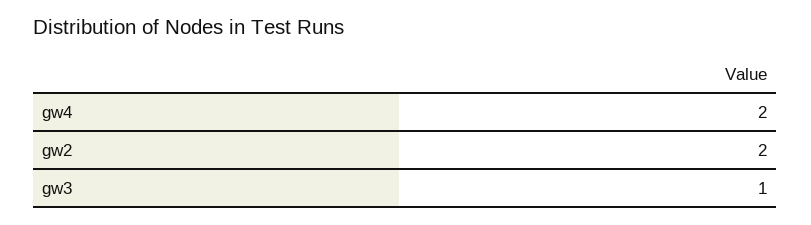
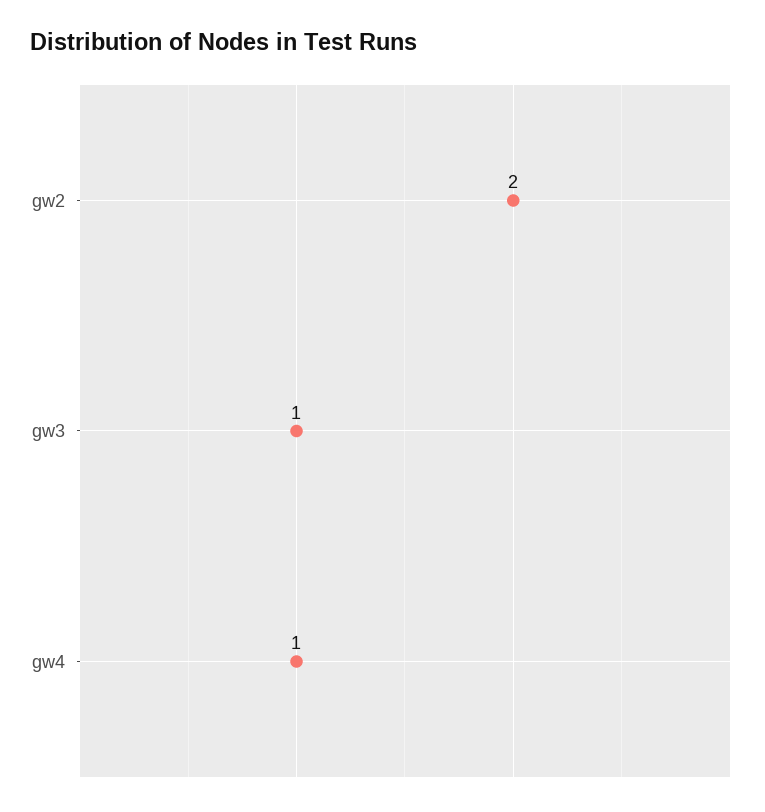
  {
-   "gw4": 2,
+   "gw4": 1,
    "gw2": 2,
    "gw3": 1
  }

